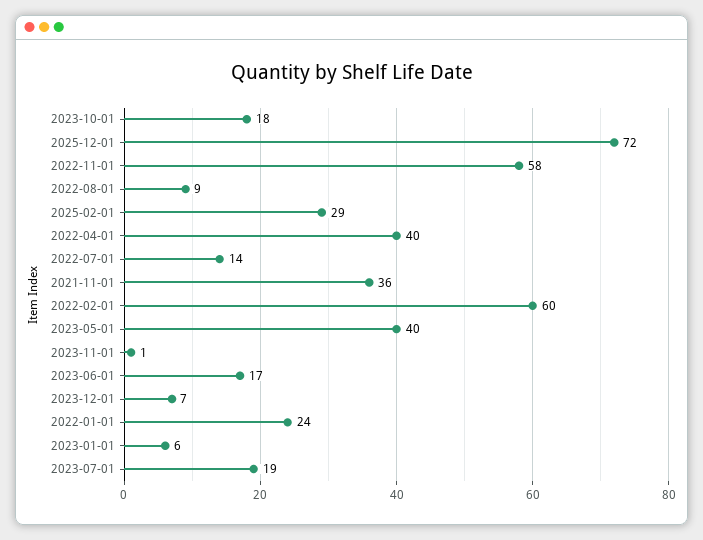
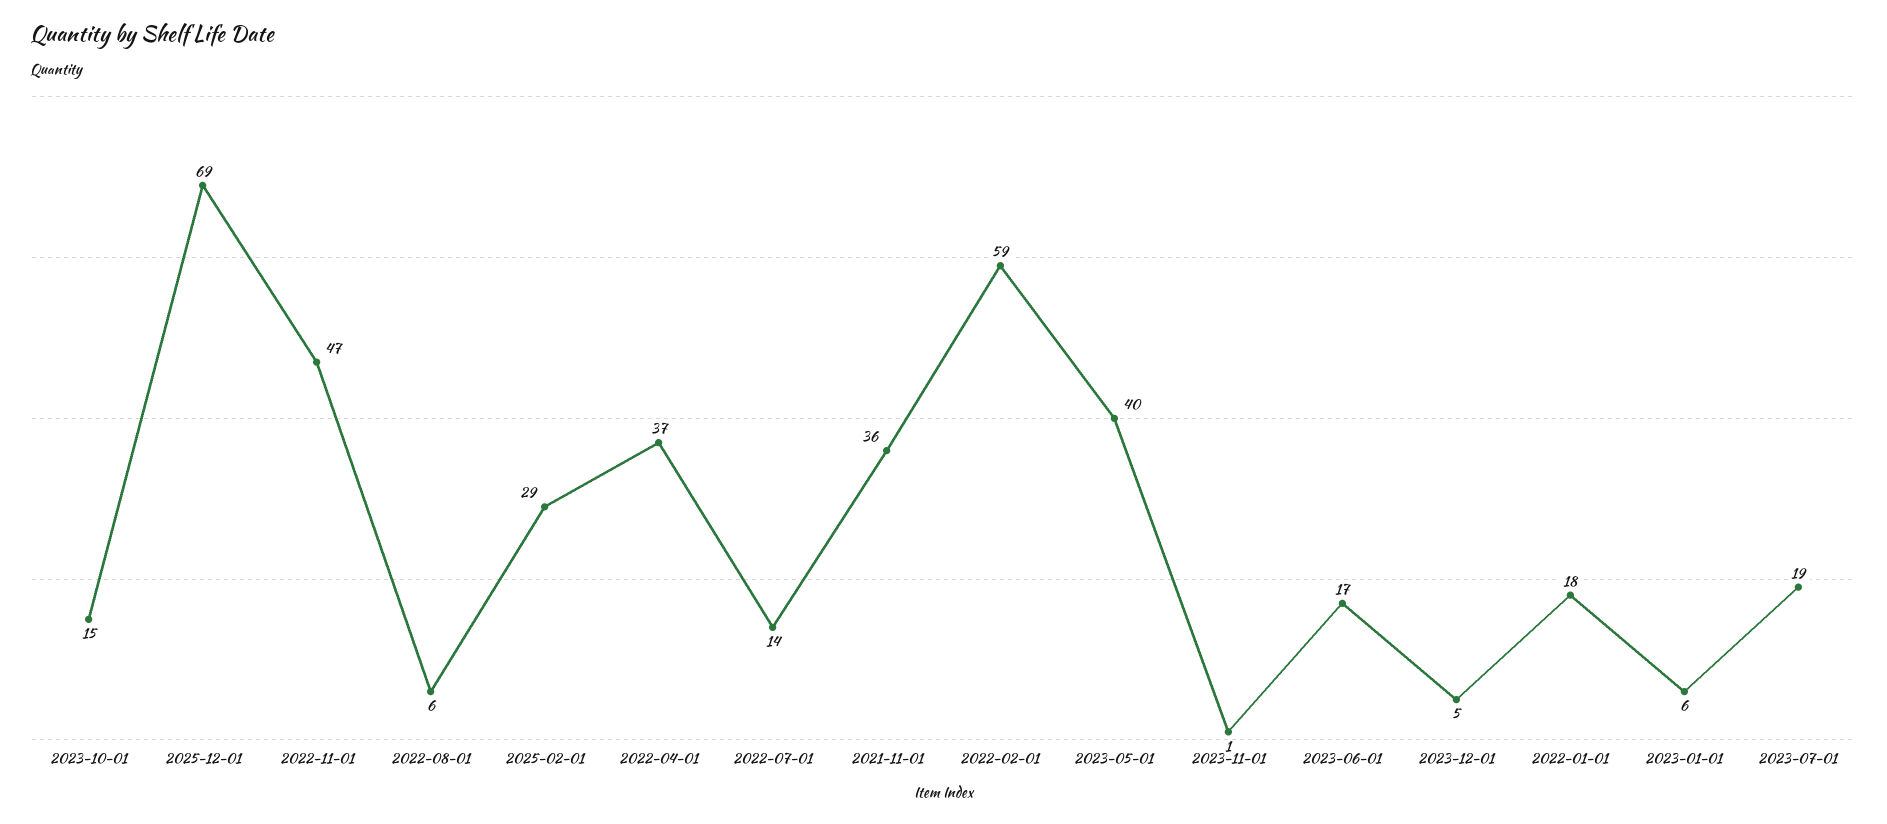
  {
-   "2023-10-01": 18,
+   "2023-10-01": 15,
-   "2025-12-01": 72,
+   "2025-12-01": 69,
-   "2022-11-01": 58,
+   "2022-11-01": 47,
-   "2022-08-01": 9,
+   "2022-08-01": 6,
    "2025-02-01": 29,
-   "2022-04-01": 40,
+   "2022-04-01": 37,
    "2022-07-01": 14,
    "2021-11-01": 36,
-   "2022-02-01": 60,
+   "2022-02-01": 59,
    "2023-05-01": 40,
    "2023-11-01": 1,
    "2023-06-01": 17,
-   "2023-12-01": 7,
+   "2023-12-01": 5,
-   "2022-01-01": 24,
+   "2022-01-01": 18,
    "2023-01-01": 6,
    "2023-07-01": 19
  }

